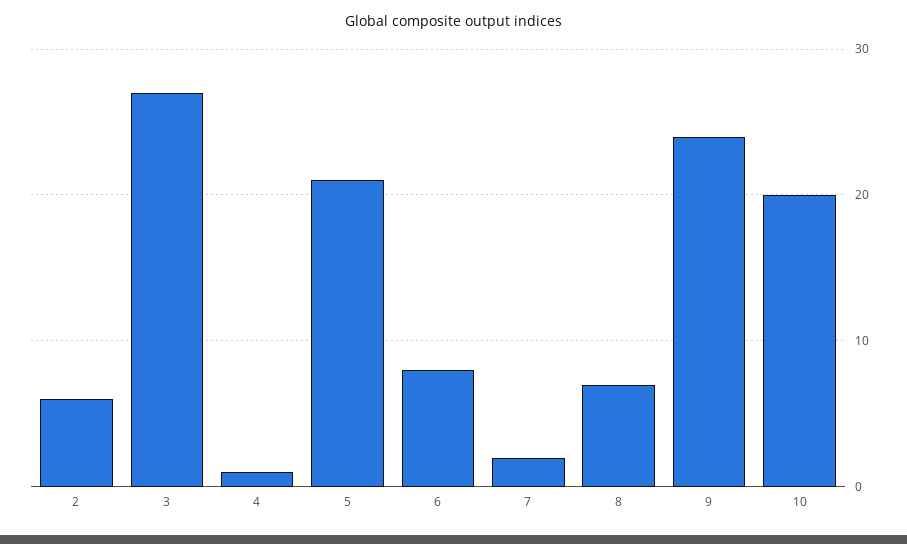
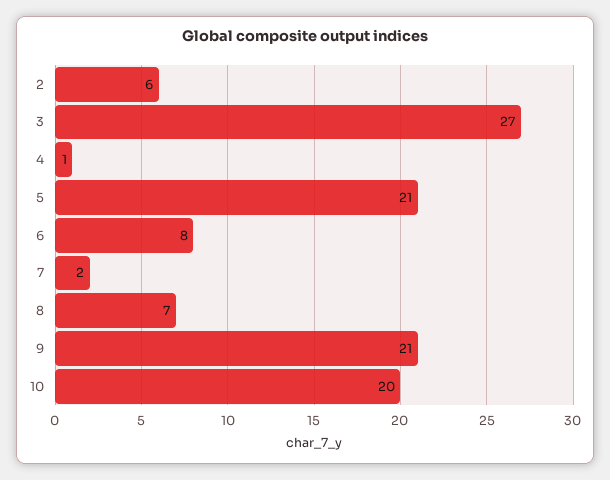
  {
    "2": 6,
    "3": 27,
    "4": 1,
    "5": 21,
    "6": 8,
    "7": 2,
    "8": 7,
-   "9": 24,
+   "9": 21,
    "10": 20
  }

